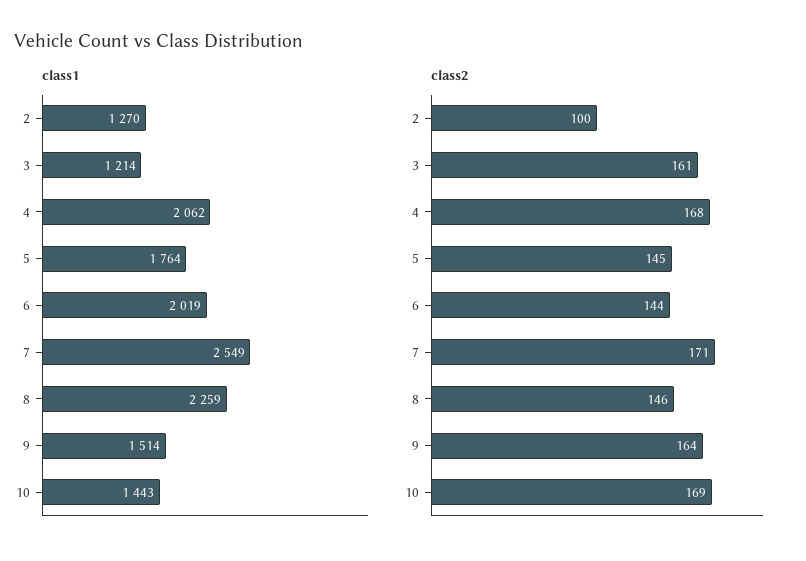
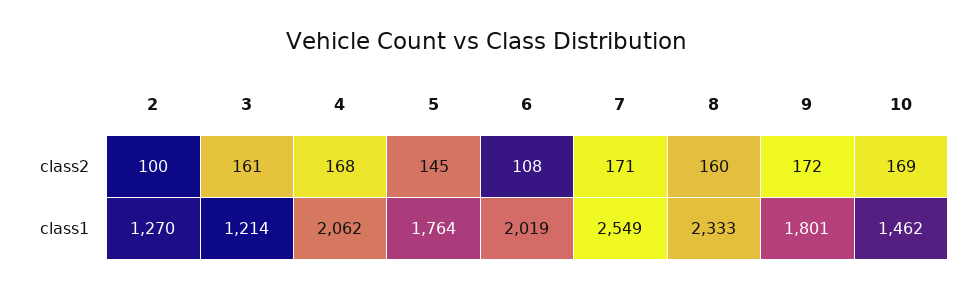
  {
    "class1": {
      "2": 1270,
      "3": 1214,
      "4": 2062,
      "5": 1764,
      "6": 2019,
      "7": 2549,
-     "8": 2259,
+     "8": 2333,
-     "9": 1514,
+     "9": 1801,
-     "10": 1443
+     "10": 1462
    },
    "class2": {
      "2": 100,
      "3": 161,
      "4": 168,
      "5": 145,
-     "6": 144,
+     "6": 108,
      "7": 171,
-     "8": 146,
+     "8": 160,
-     "9": 164,
+     "9": 172,
      "10": 169
    }
  }

